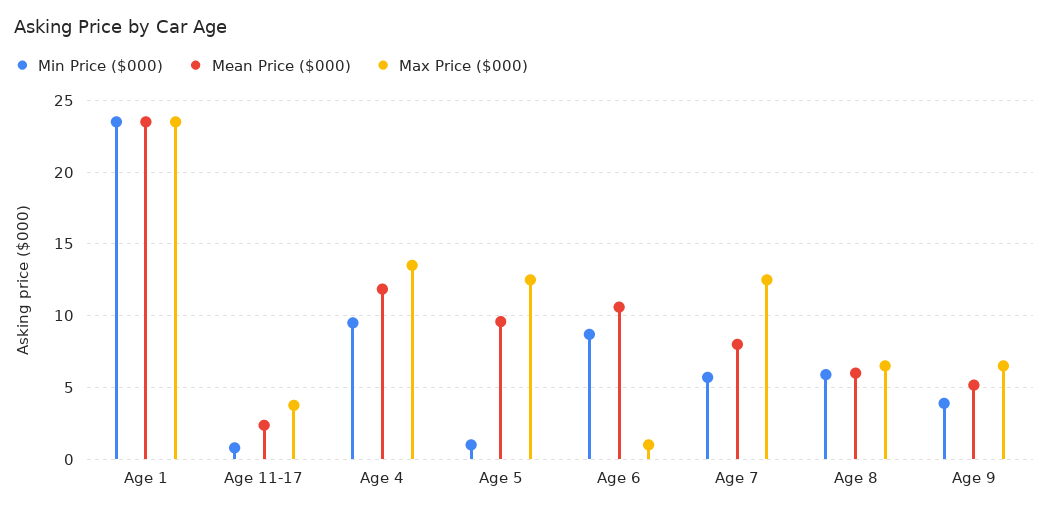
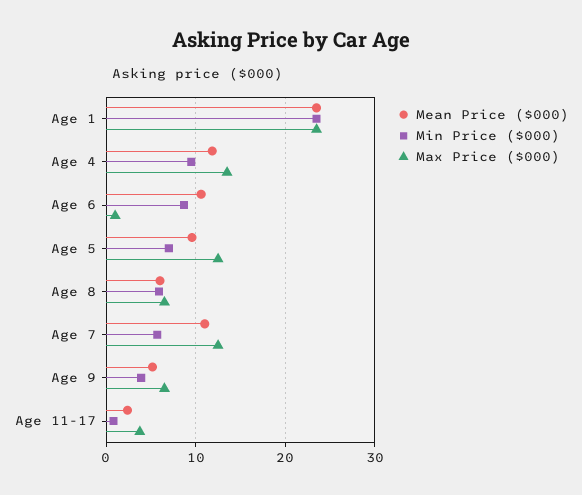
  {
    "Min Price ($000)": {
      "Age 1": 23.5,
      "Age 11-17": 1,
      "Age 4": 9.5,
-     "Age 5": 1,
+     "Age 5": 7,
      "Age 6": 8.5,
      "Age 7": 5.5,
      "Age 8": 6,
      "Age 9": 4
    },
    "Mean Price ($000)": {
      "Age 1": 23.5,
      "Age 11-17": 2.5,
      "Age 4": 12,
      "Age 5": 9.5,
      "Age 6": 10.5,
-     "Age 7": 8,
+     "Age 7": 11,
      "Age 8": 6,
      "Age 9": 5
    },
    "Max Price ($000)": {
      "Age 1": 23.5,
      "Age 11-17": 4,
      "Age 4": 13.5,
      "Age 5": 12.5,
      "Age 6": 1,
      "Age 7": 12.5,
      "Age 8": 6.5,
      "Age 9": 6.5
    }
  }

